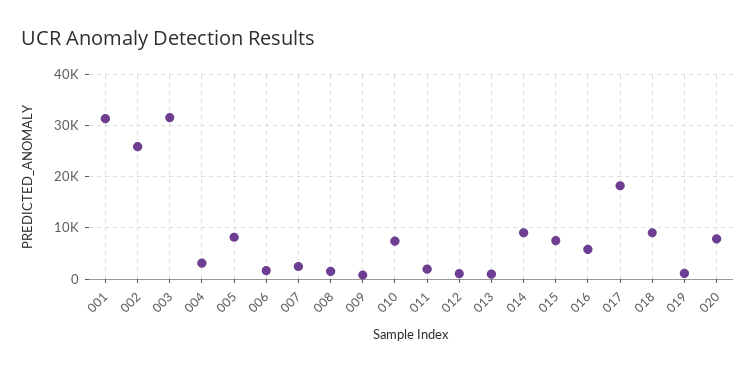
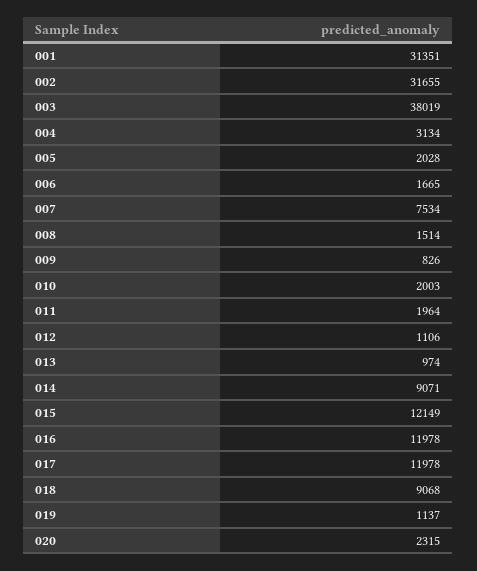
  {
    "001": 31351,
-   "002": 26000,
+   "002": 31655,
-   "003": 32000,
+   "003": 38019,
    "004": 3134,
-   "005": 8000,
+   "005": 2028,
    "006": 1665,
-   "007": 2000,
+   "007": 7534,
    "008": 1514,
    "009": 826,
-   "010": 8000,
+   "010": 2003,
    "011": 1964,
    "012": 1106,
    "013": 974,
    "014": 9071,
-   "015": 8000,
+   "015": 12149,
-   "016": 6000,
+   "016": 11978,
-   "017": 18000,
+   "017": 11978,
    "018": 9068,
    "019": 1137,
-   "020": 8000
+   "020": 2315
  }

